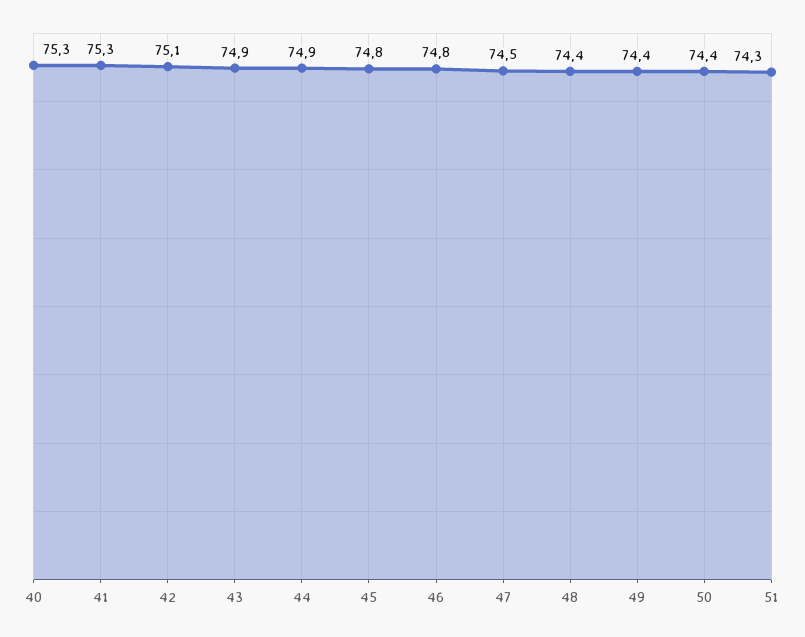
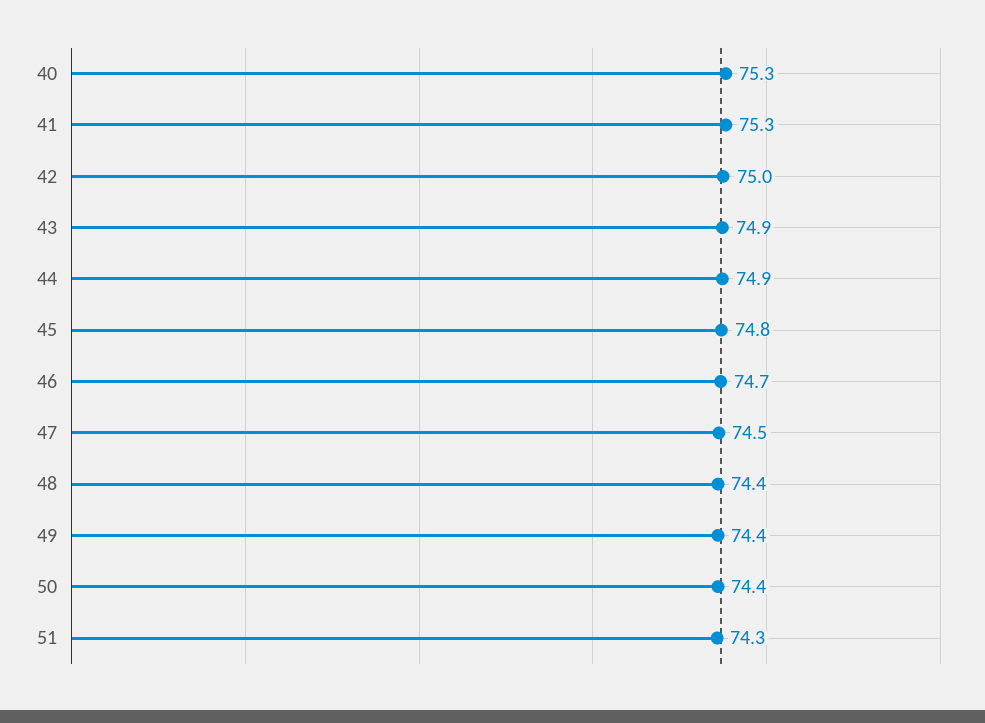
  {
    "40": 75.3,
    "41": 75.3,
-   "42": 75.1,
+   "42": 75,
    "43": 74.9,
    "44": 74.9,
    "45": 74.8,
-   "46": 74.8,
+   "46": 74.7,
    "47": 74.5,
    "48": 74.4,
    "49": 74.4,
    "50": 74.4,
    "51": 74.3
  }

